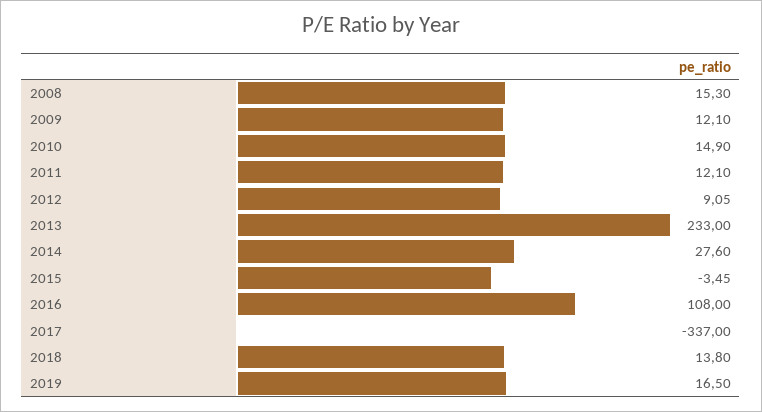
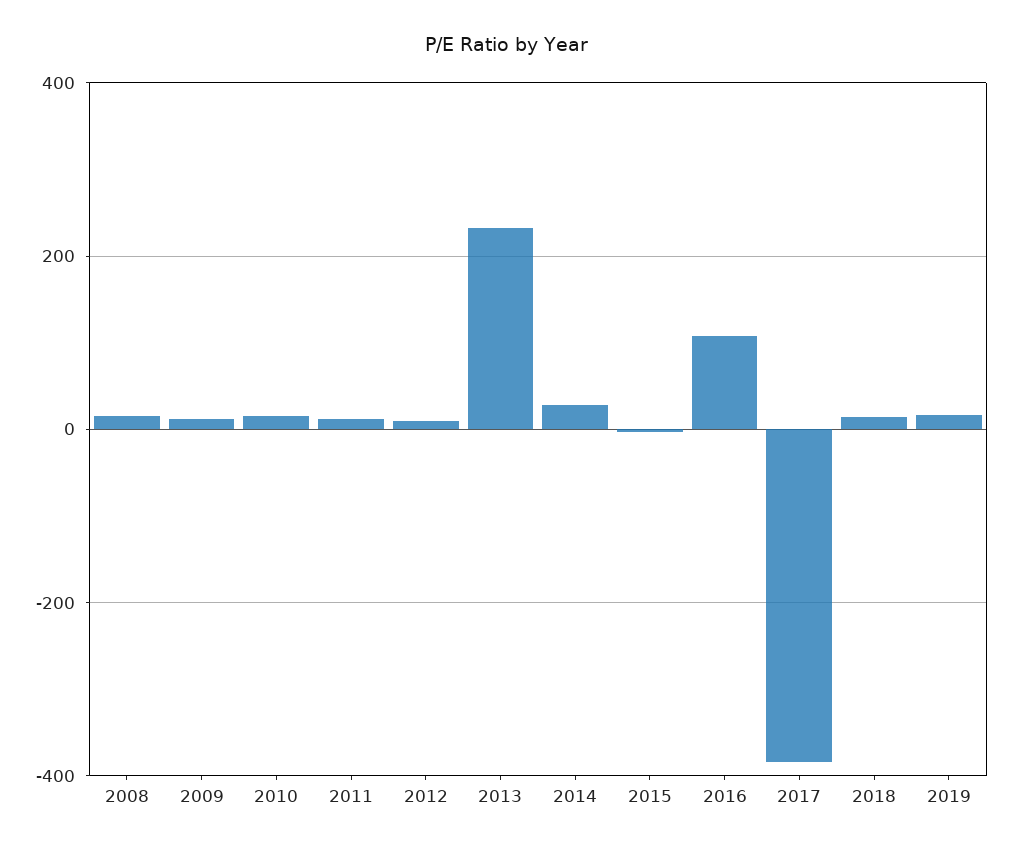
  {
    "2008": 15.3,
    "2009": 12.1,
    "2010": 14.9,
    "2011": 12.1,
    "2012": 9.05,
    "2013": 233,
    "2014": 27.6,
    "2015": -3.45,
    "2016": 108,
-   "2017": -337,
+   "2017": -380,
    "2018": 13.8,
    "2019": 16.5
  }

